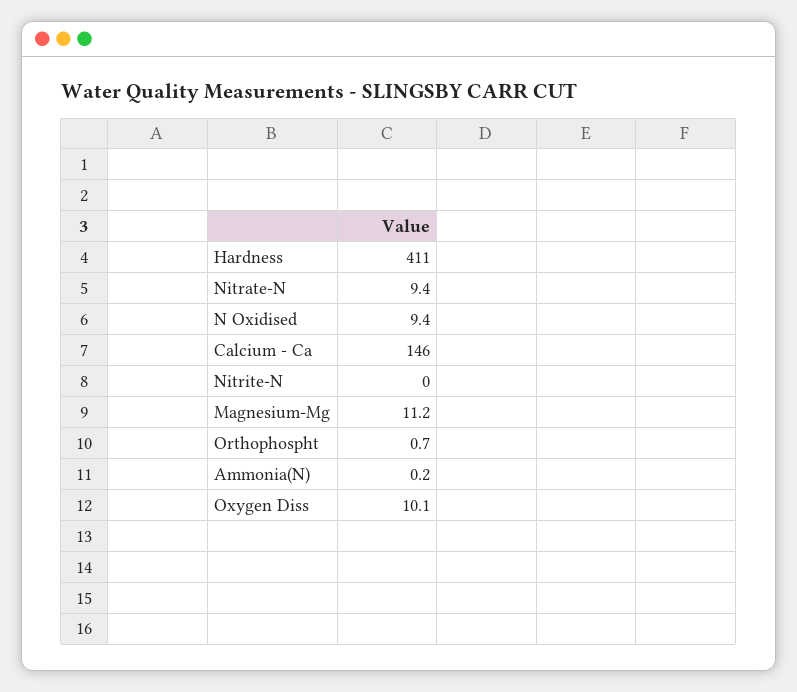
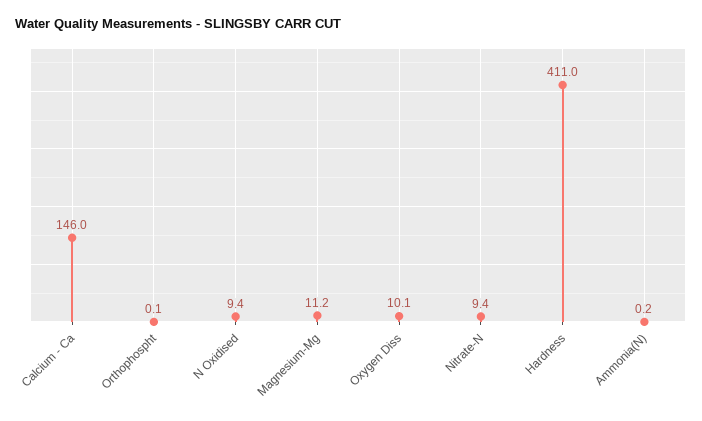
  {
    "Hardness": 411,
    "Nitrate-N": 9.4,
    "N Oxidised": 9.4,
    "Calcium - Ca": 146,
-   "Nitrite-N": 0,
    "Magnesium-Mg": 11.2,
-   "Orthophospht": 0.7,
+   "Orthophospht": 0.1,
    "Ammonia(N)": 0.2,
    "Oxygen Diss": 10.1
  }

